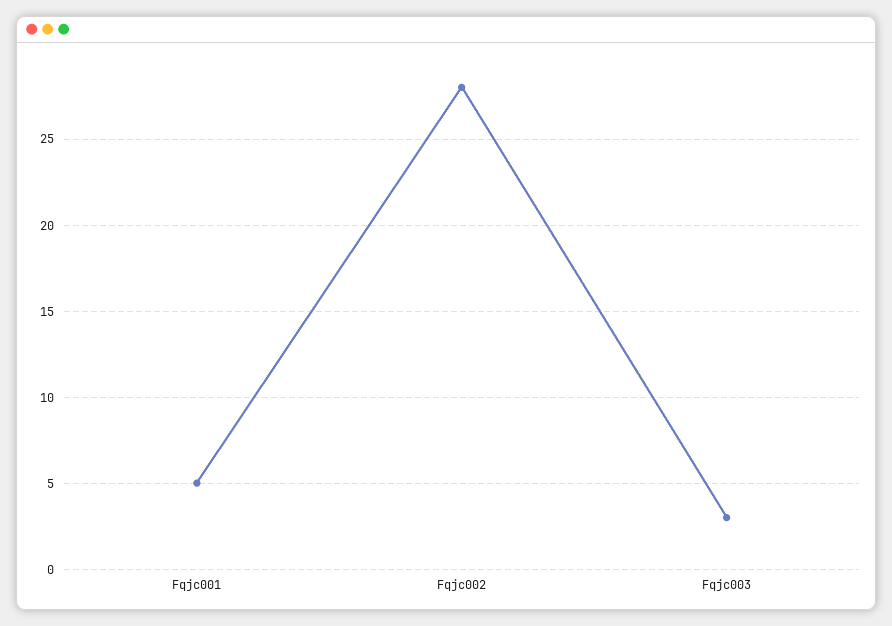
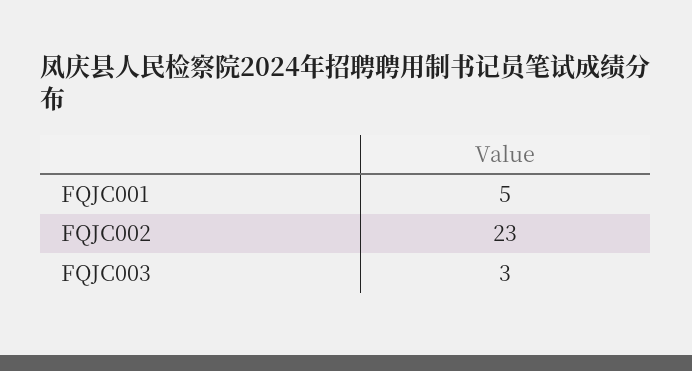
  {
    "Fqjc001": 5,
-   "Fqjc002": 28,
+   "Fqjc002": 23,
    "Fqjc003": 3
  }

